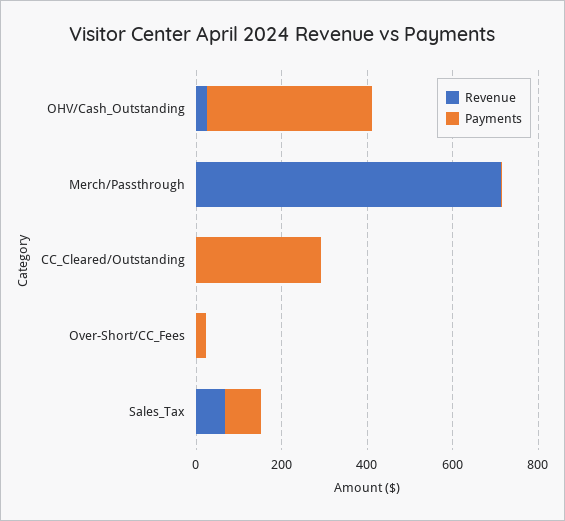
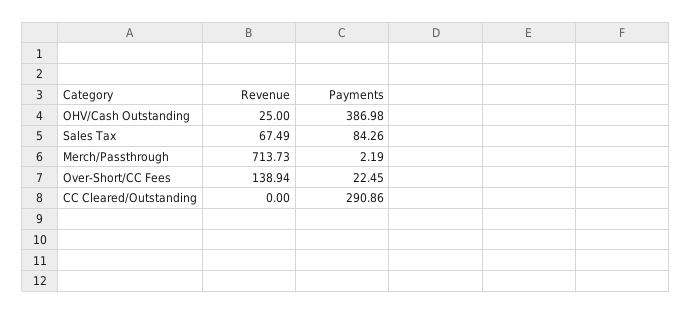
  {
    "Revenue": {
      "OHV/Cash_Outstanding": 25,
      "Merch/Passthrough": 713.73,
      "CC_Cleared/Outstanding": 0,
-     "Over-Short/CC_Fees": 0,
+     "Over-Short/CC_Fees": 138.94,
      "Sales_Tax": 67.49
    },
    "Payments": {
      "OHV/Cash_Outstanding": 386.98,
      "Merch/Passthrough": 2.19,
      "CC_Cleared/Outstanding": 290.86,
      "Over-Short/CC_Fees": 22.45,
      "Sales_Tax": 84.26
    }
  }

